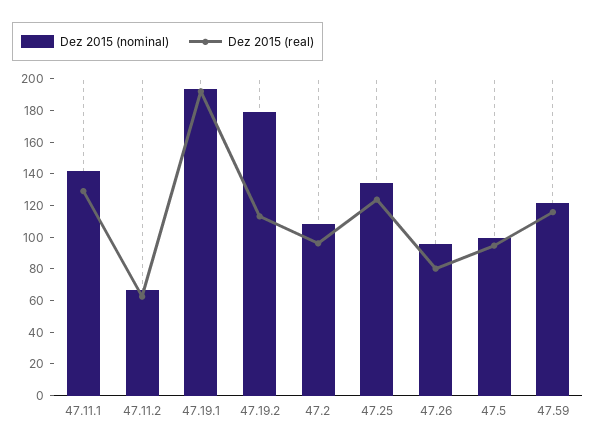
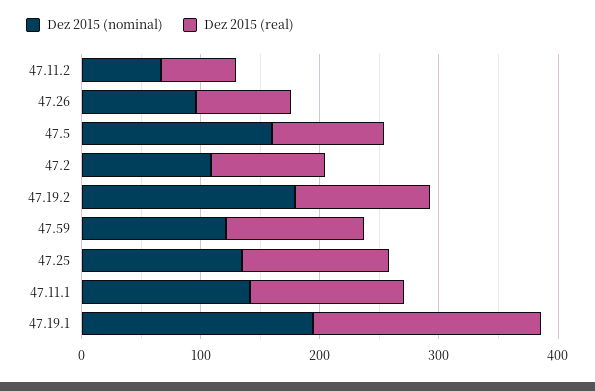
  {
    "Dez 2015 (nominal)": {
      "47.11.1": 140,
      "47.11.2": 70,
      "47.19.1": 190,
      "47.19.2": 180,
      "47.2": 110,
      "47.25": 130,
      "47.26": 100,
-     "47.5": 100,
+     "47.5": 160,
      "47.59": 120
    },
    "Dez 2015 (real)": {
      "47.11.1": 130,
      "47.11.2": 60,
      "47.19.1": 190,
      "47.19.2": 110,
      "47.2": 100,
      "47.25": 120,
      "47.26": 80,
      "47.5": 90,
      "47.59": 120
    }
  }

